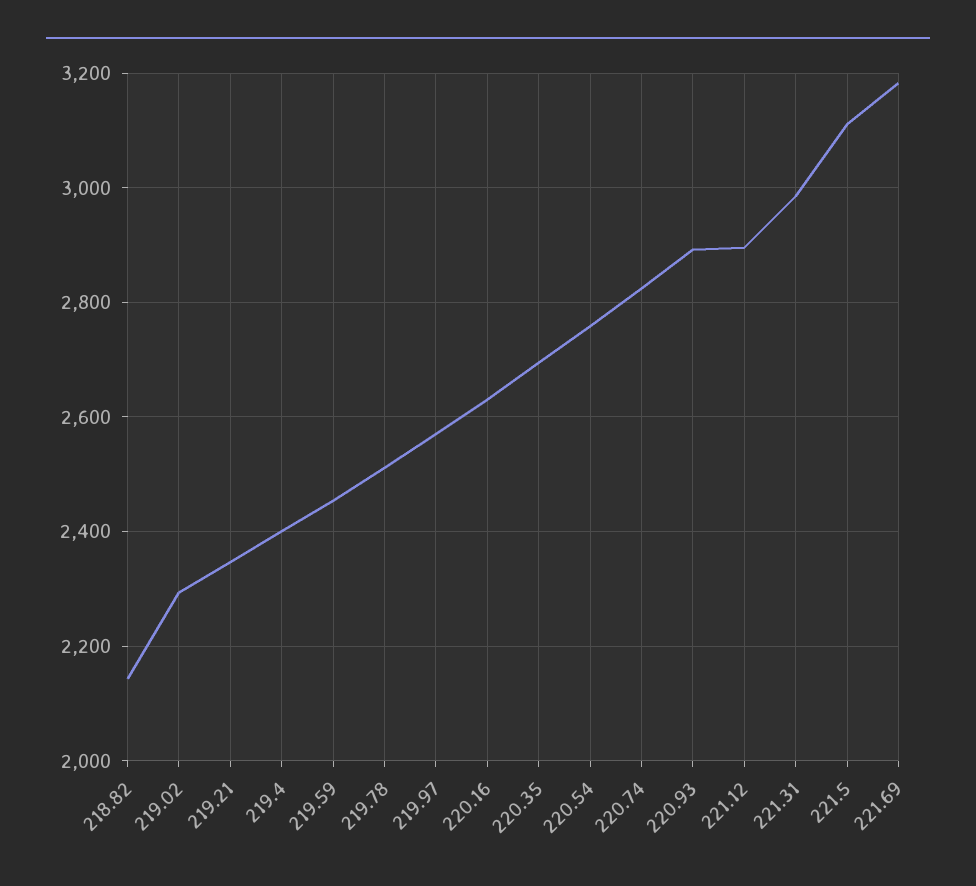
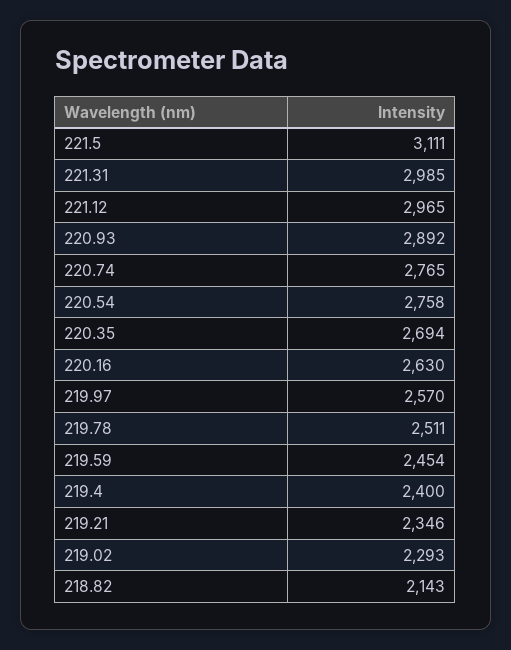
  {
    "218.82": 2143,
    "219.02": 2293,
    "219.21": 2346,
    "219.4": 2400,
    "219.59": 2454,
    "219.78": 2511,
    "219.97": 2570,
    "220.16": 2630,
    "220.35": 2694,
    "220.54": 2758,
-   "220.74": 2820,
+   "220.74": 2765,
    "220.93": 2892,
-   "221.12": 2900,
+   "221.12": 2965,
    "221.31": 2985,
-   "221.5": 3111,
+   "221.5": 3111
-   "221.69": 3180
  }

